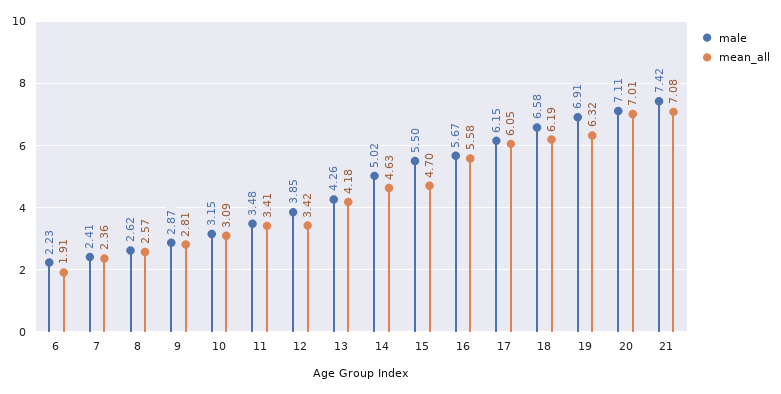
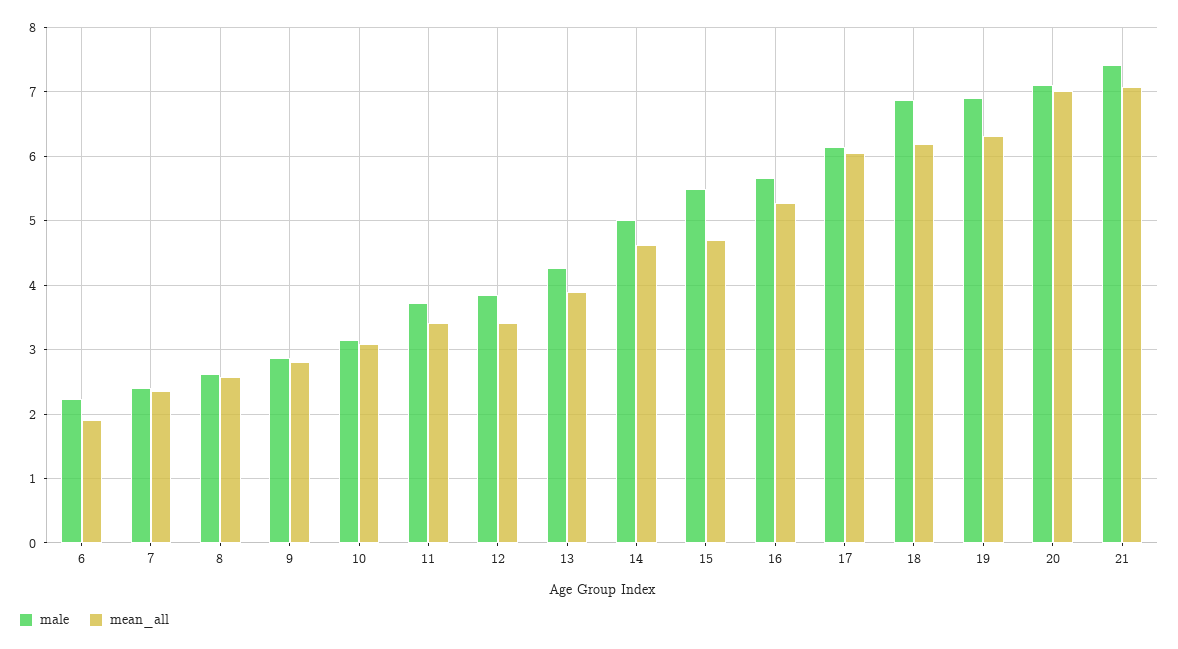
  {
    "male": {
      "6": 2.23,
      "7": 2.41,
      "8": 2.62,
      "9": 2.87,
      "10": 3.15,
-     "11": 3.48,
+     "11": 3.7,
      "12": 3.85,
      "13": 4.26,
      "14": 5.02,
      "15": 5.5,
      "16": 5.67,
      "17": 6.15,
-     "18": 6.58,
+     "18": 6.9,
      "19": 6.91,
      "20": 7.11,
      "21": 7.42
    },
    "mean_all": {
      "6": 1.91,
      "7": 2.36,
      "8": 2.57,
      "9": 2.81,
      "10": 3.09,
      "11": 3.41,
      "12": 3.42,
-     "13": 4.18,
+     "13": 3.9,
      "14": 4.63,
      "15": 4.7,
-     "16": 5.58,
+     "16": 5.3,
      "17": 6.05,
      "18": 6.19,
      "19": 6.32,
      "20": 7.01,
      "21": 7.08
    }
  }

